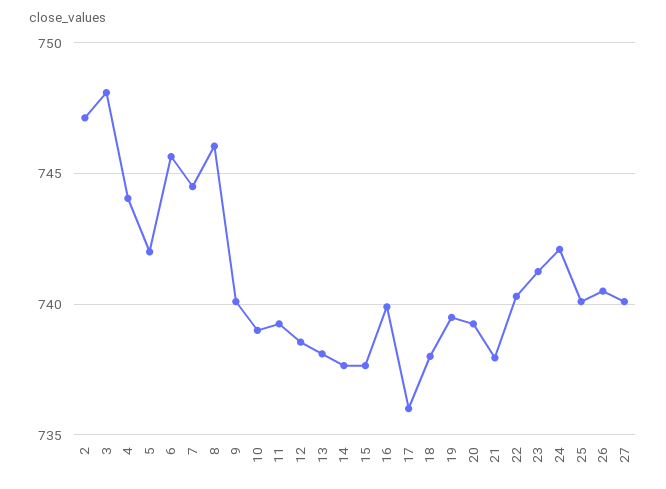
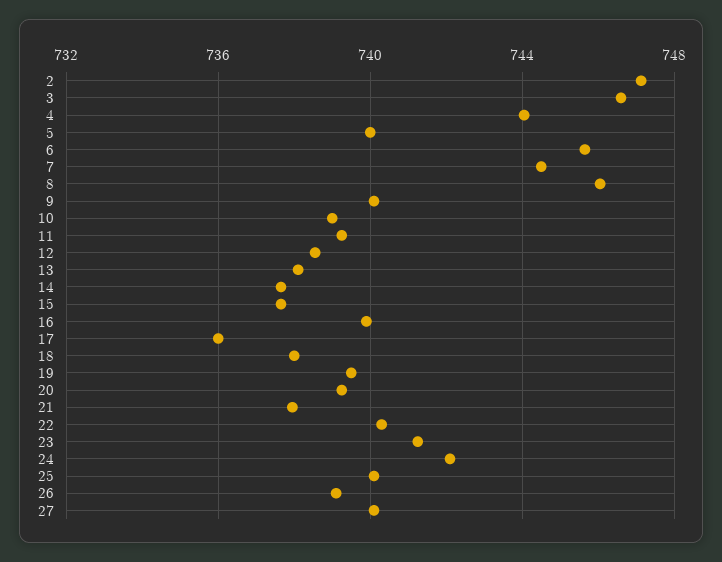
  {
    "2": 747,
-   "3": 748,
+   "3": 746.5,
    "4": 744,
-   "5": 742,
+   "5": 740,
    "6": 745.5,
    "7": 744.5,
    "8": 746,
    "9": 740,
    "10": 739,
    "11": 739.5,
    "12": 738.5,
    "13": 738,
    "14": 737.5,
    "15": 737.5,
    "16": 740,
    "17": 736,
    "18": 738,
    "19": 739.5,
    "20": 739.5,
    "21": 738,
    "22": 740.5,
    "23": 741.5,
    "24": 742,
    "25": 740,
-   "26": 740.5,
+   "26": 739,
    "27": 740
  }

